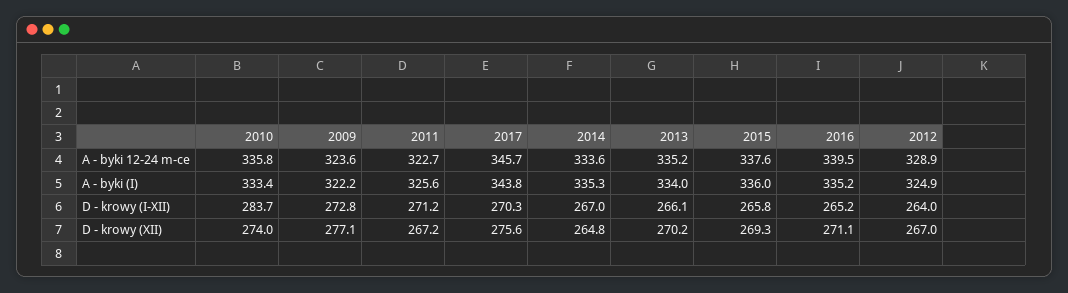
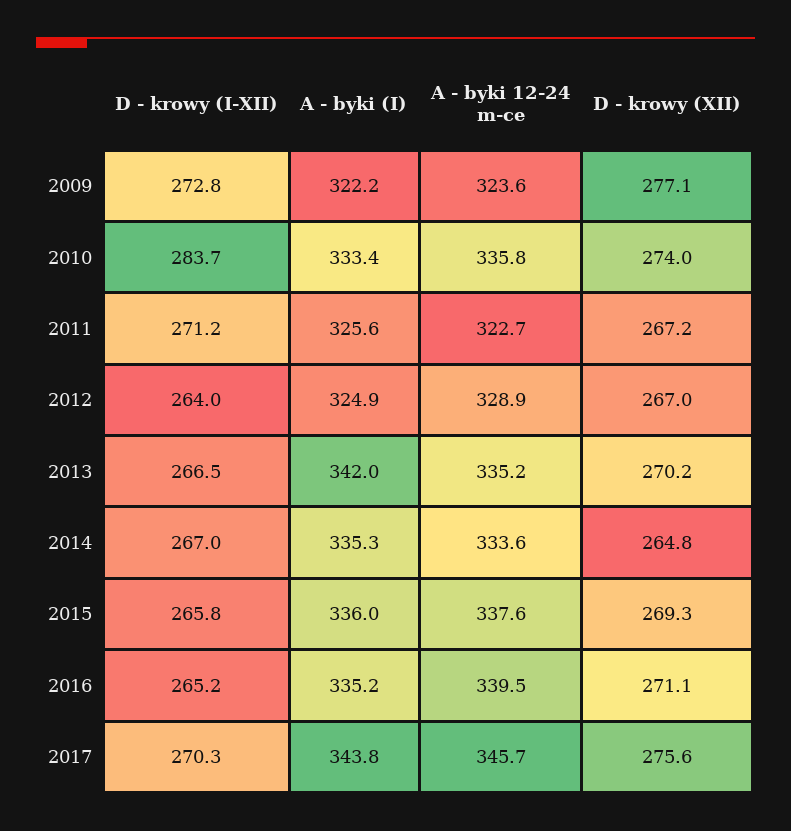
  {
    "2010": {
      "A - byki 12-24 m-ce": 335.8,
      "A - byki (I)": 333.4,
      "D - krowy (I-XII)": 283.7,
      "D - krowy (XII)": 274
    },
    "2009": {
      "A - byki 12-24 m-ce": 323.6,
      "A - byki (I)": 322.2,
      "D - krowy (I-XII)": 272.8,
      "D - krowy (XII)": 277.1
    },
    "2011": {
      "A - byki 12-24 m-ce": 322.7,
      "A - byki (I)": 325.6,
      "D - krowy (I-XII)": 271.2,
      "D - krowy (XII)": 267.2
    },
    "2017": {
      "A - byki 12-24 m-ce": 345.7,
      "A - byki (I)": 343.8,
      "D - krowy (I-XII)": 270.3,
      "D - krowy (XII)": 275.6
    },
    "2014": {
      "A - byki 12-24 m-ce": 333.6,
      "A - byki (I)": 335.3,
      "D - krowy (I-XII)": 267,
      "D - krowy (XII)": 264.8
    },
    "2013": {
      "A - byki 12-24 m-ce": 335.2,
-     "A - byki (I)": 334,
+     "A - byki (I)": 342,
-     "D - krowy (I-XII)": 266.1,
+     "D - krowy (I-XII)": 266.5,
      "D - krowy (XII)": 270.2
    },
    "2015": {
      "A - byki 12-24 m-ce": 337.6,
      "A - byki (I)": 336,
      "D - krowy (I-XII)": 265.8,
      "D - krowy (XII)": 269.3
    },
    "2016": {
      "A - byki 12-24 m-ce": 339.5,
      "A - byki (I)": 335.2,
      "D - krowy (I-XII)": 265.2,
      "D - krowy (XII)": 271.1
    },
    "2012": {
      "A - byki 12-24 m-ce": 328.9,
      "A - byki (I)": 324.9,
      "D - krowy (I-XII)": 264,
      "D - krowy (XII)": 267
    }
  }

